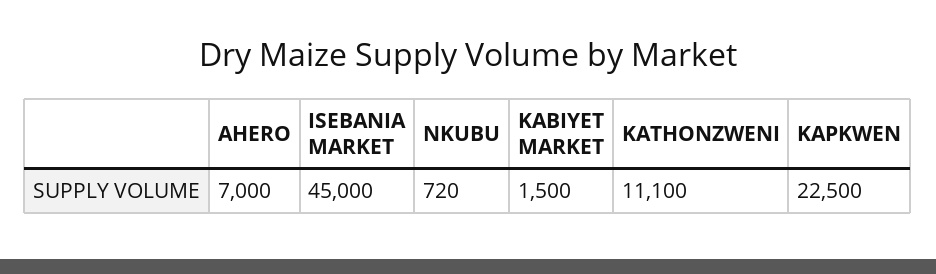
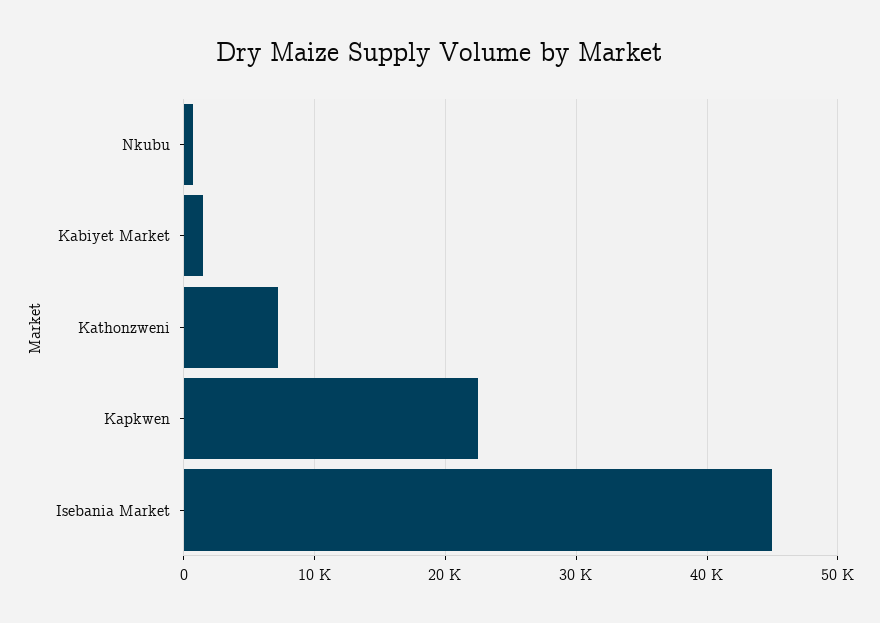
  {
-   "AHERO": 7000,
    "ISEBANIA MARKET": 45000,
    "NKUBU": 720,
    "KABIYET MARKET": 1500,
-   "KATHONZWENI": 11100,
+   "KATHONZWENI": 7000,
    "KAPKWEN": 22500
  }

